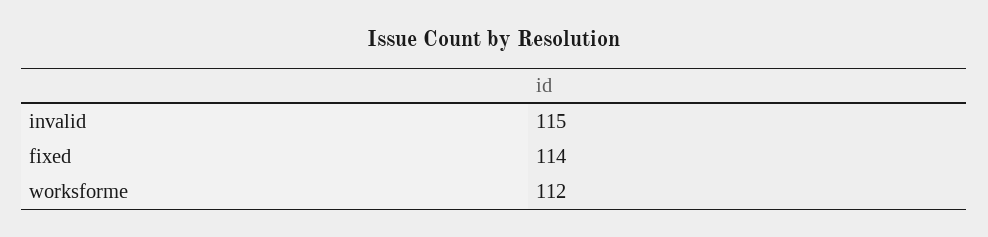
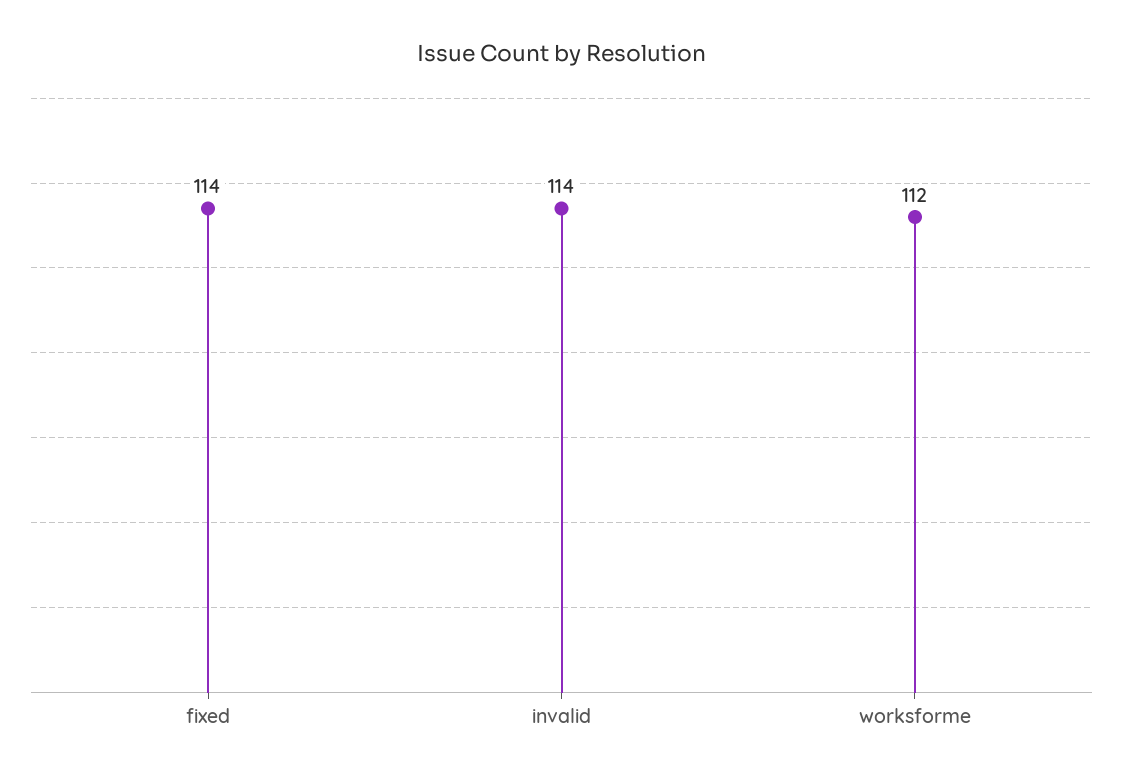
  {
-   "invalid": 115,
+   "invalid": 114,
    "fixed": 114,
    "worksforme": 112
  }

